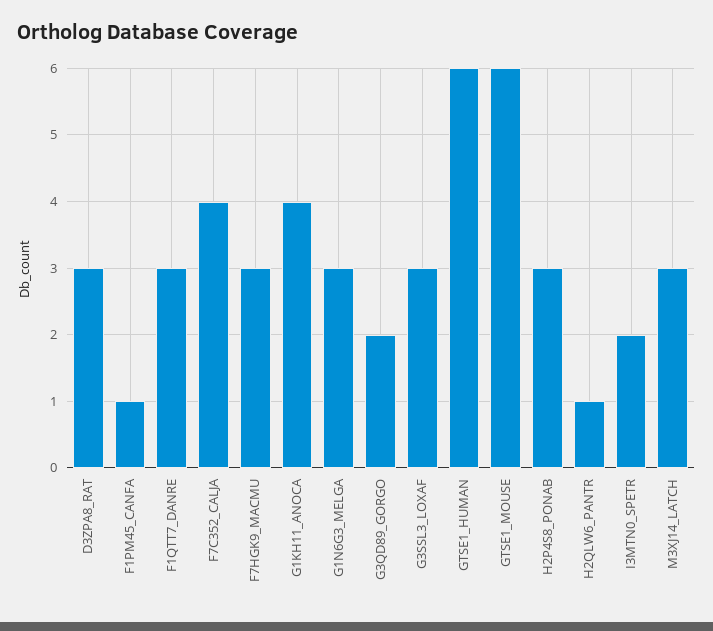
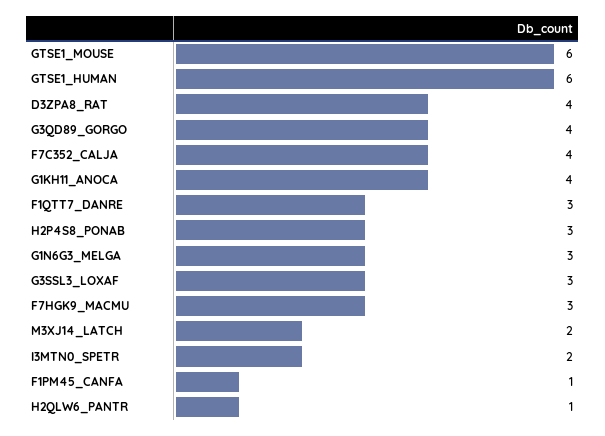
  {
-   "D3ZPA8_RAT": 3,
+   "D3ZPA8_RAT": 4,
    "F1PM45_CANFA": 1,
    "F1QTT7_DANRE": 3,
    "F7C352_CALJA": 4,
    "F7HGK9_MACMU": 3,
    "G1KH11_ANOCA": 4,
    "G1N6G3_MELGA": 3,
-   "G3QD89_GORGO": 2,
+   "G3QD89_GORGO": 4,
    "G3SSL3_LOXAF": 3,
    "GTSE1_HUMAN": 6,
    "GTSE1_MOUSE": 6,
    "H2P4S8_PONAB": 3,
    "H2QLW6_PANTR": 1,
    "I3MTN0_SPETR": 2,
-   "M3XJ14_LATCH": 3
+   "M3XJ14_LATCH": 2
  }

